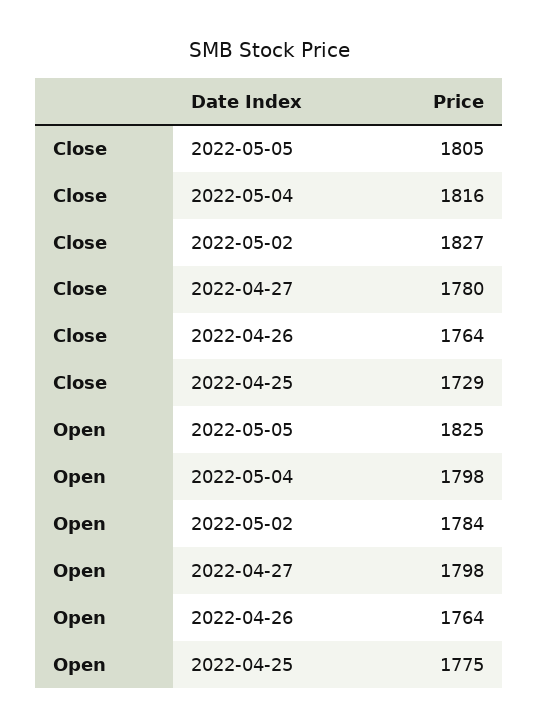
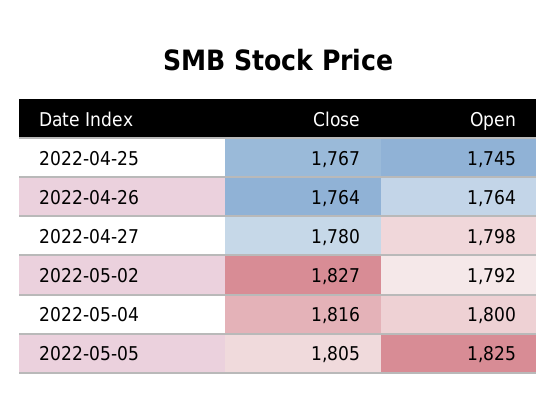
  {
    "Close": {
      "2022-05-05": 1805,
      "2022-05-04": 1816,
      "2022-05-02": 1827,
      "2022-04-27": 1780,
      "2022-04-26": 1764,
-     "2022-04-25": 1729
+     "2022-04-25": 1767
    },
    "Open": {
      "2022-05-05": 1825,
-     "2022-05-04": 1798,
+     "2022-05-04": 1800,
-     "2022-05-02": 1784,
+     "2022-05-02": 1792,
      "2022-04-27": 1798,
      "2022-04-26": 1764,
-     "2022-04-25": 1775
+     "2022-04-25": 1745
    }
  }

